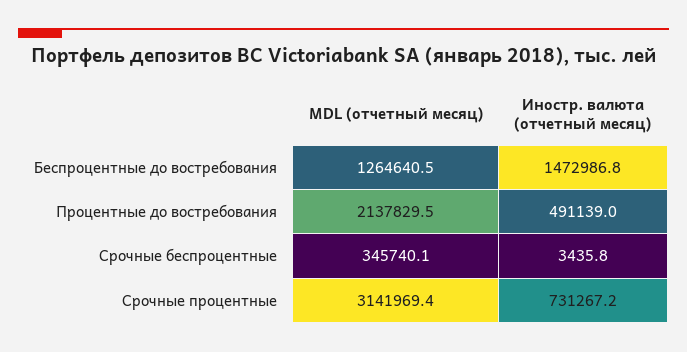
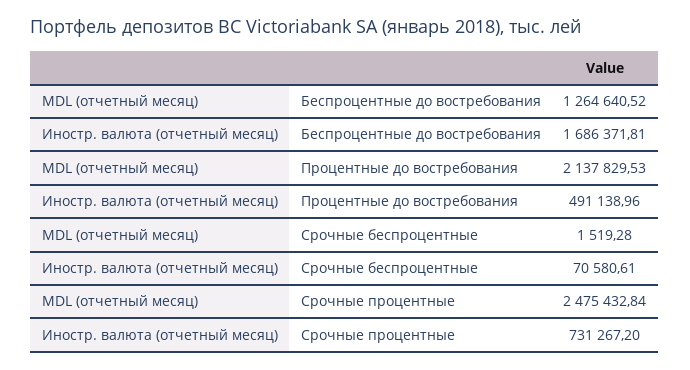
  {
    "MDL (отчетный месяц)": {
      "Беспроцентные до востребования": 1264640.52,
      "Процентные до востребования": 2137829.53,
-     "Срочные беспроцентные": 345740.1,
+     "Срочные беспроцентные": 1519.28,
-     "Срочные процентные": 3141969.4
+     "Срочные процентные": 2475432.84
    },
    "Иностр. валюта (отчетный месяц)": {
-     "Беспроцентные до востребования": 1472986.8,
+     "Беспроцентные до востребования": 1686371.81,
      "Процентные до востребования": 491138.96,
-     "Срочные беспроцентные": 3435.8,
+     "Срочные беспроцентные": 70580.61,
      "Срочные процентные": 731267.2
    }
  }

